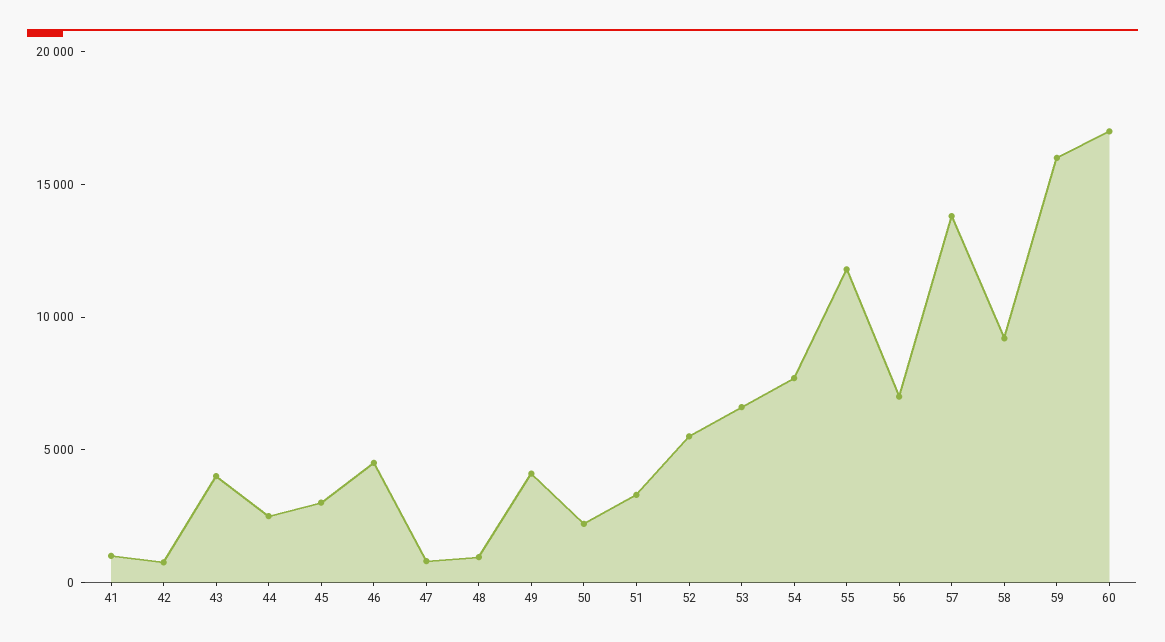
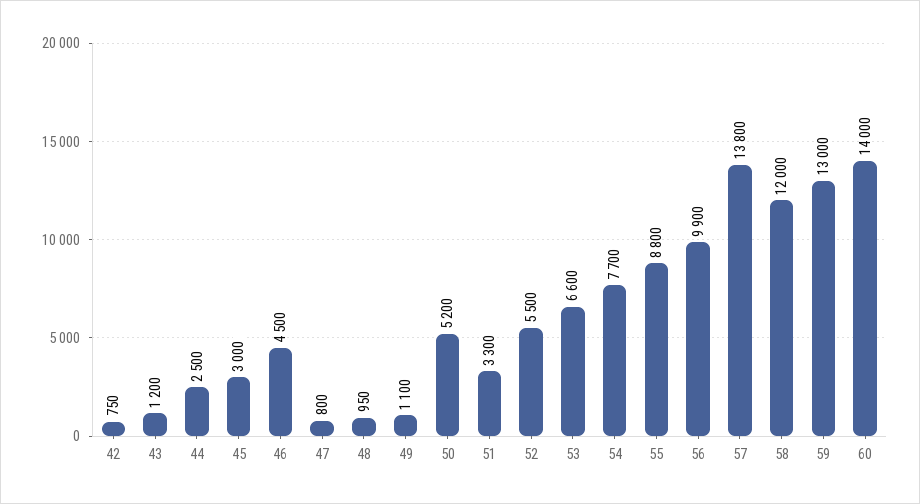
  {
-   "41": 1000,
    "42": 750,
-   "43": 4000,
+   "43": 1200,
    "44": 2500,
    "45": 3000,
    "46": 4500,
    "47": 800,
    "48": 950,
-   "49": 4000,
+   "49": 1100,
-   "50": 2000,
+   "50": 5200,
    "51": 3300,
    "52": 5500,
    "53": 6600,
    "54": 7700,
-   "55": 12000,
+   "55": 8800,
-   "56": 7000,
+   "56": 9900,
    "57": 13800,
-   "58": 9000,
+   "58": 12000,
-   "59": 16000,
+   "59": 13000,
-   "60": 17000
+   "60": 14000
  }

